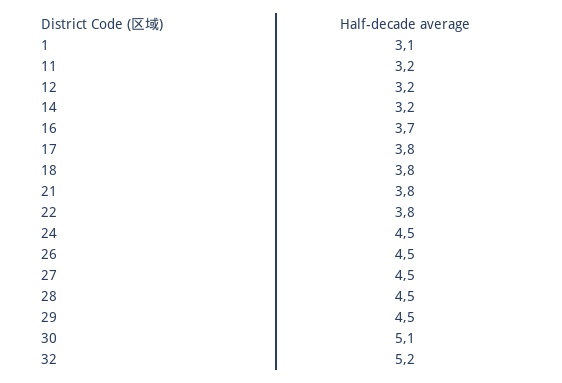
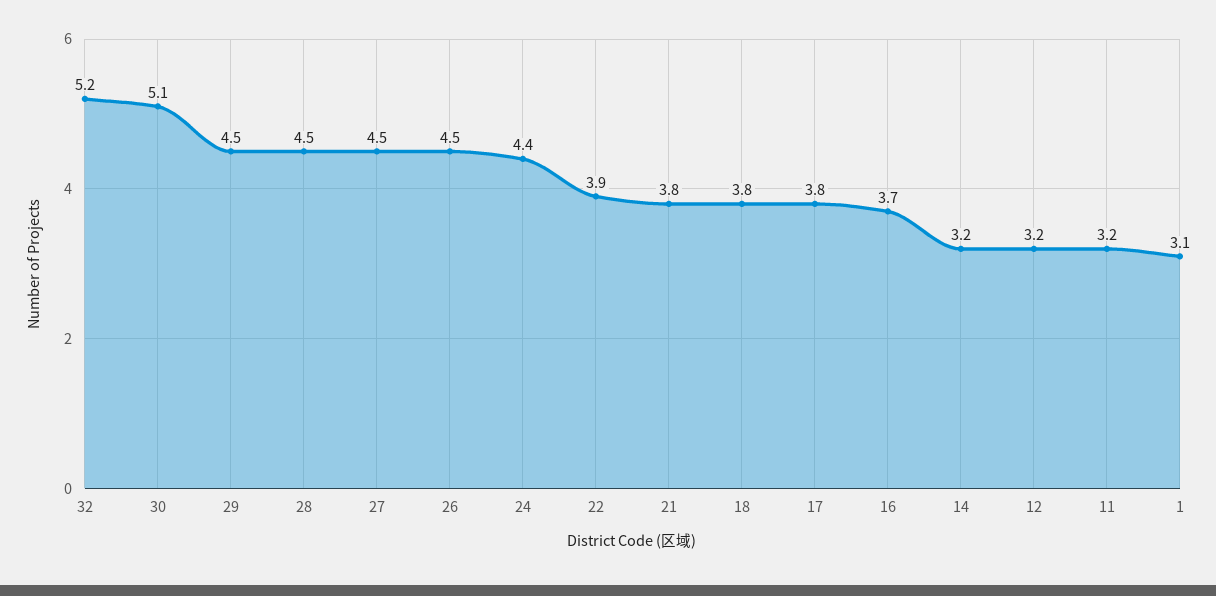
  {
    "1": 3.1,
    "11": 3.2,
    "12": 3.2,
    "14": 3.2,
    "16": 3.7,
    "17": 3.8,
    "18": 3.8,
    "21": 3.8,
-   "22": 3.8,
+   "22": 3.9,
-   "24": 4.5,
+   "24": 4.4,
    "26": 4.5,
    "27": 4.5,
    "28": 4.5,
    "29": 4.5,
    "30": 5.1,
    "32": 5.2
  }

